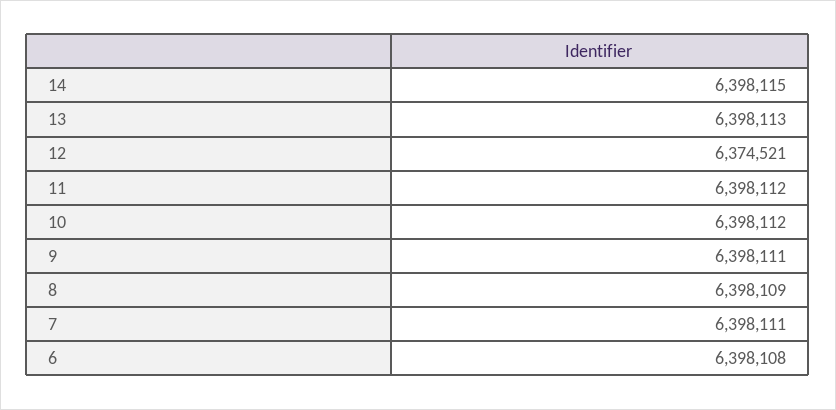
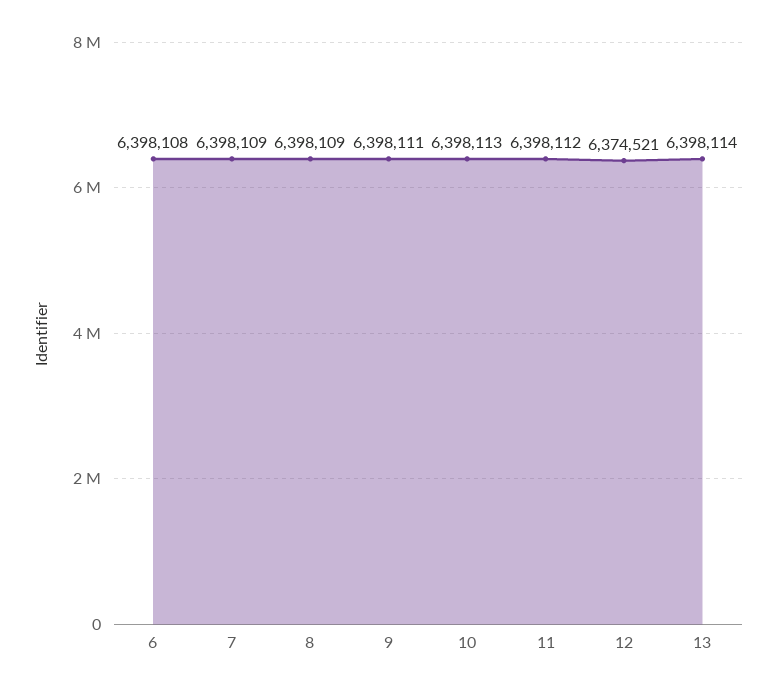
  {
-   "14": 6398115,
-   "13": 6398113,
+   "13": 6398114,
    "12": 6374521,
    "11": 6398112,
-   "10": 6398112,
+   "10": 6398113,
    "9": 6398111,
    "8": 6398109,
-   "7": 6398111,
+   "7": 6398109,
    "6": 6398108
  }

